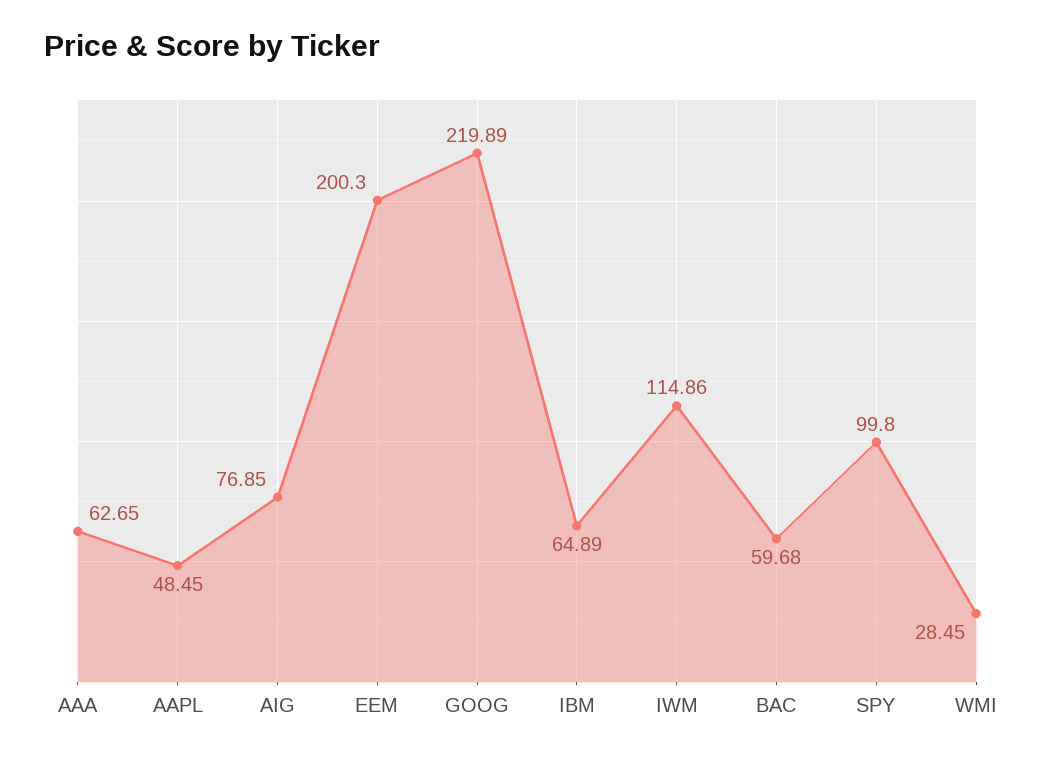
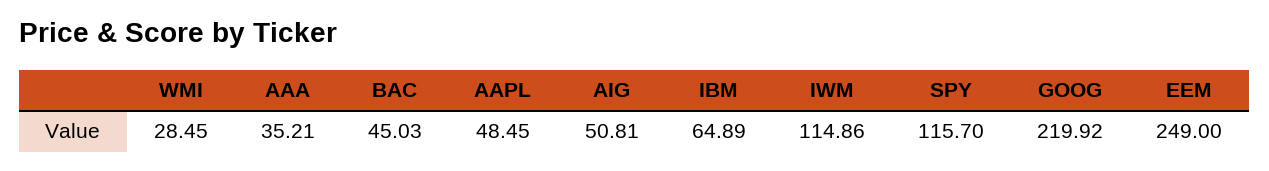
  {
-   "AAA": 62.65,
+   "AAA": 35.21,
    "AAPL": 48.45,
-   "AIG": 76.85,
+   "AIG": 50.81,
-   "EEM": 200.3,
+   "EEM": 249,
-   "GOOG": 219.89,
+   "GOOG": 219.92,
    "IBM": 64.89,
    "IWM": 114.86,
-   "BAC": 59.68,
+   "BAC": 45.03,
-   "SPY": 99.8,
+   "SPY": 115.7,
    "WMI": 28.45
  }

